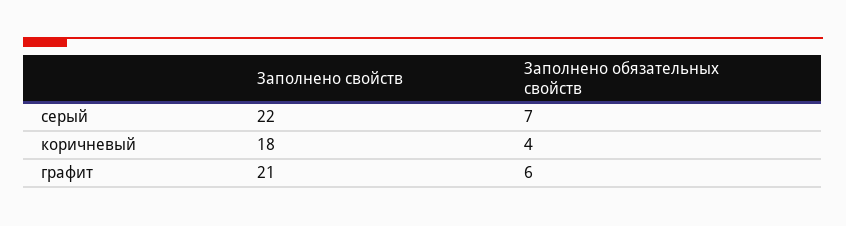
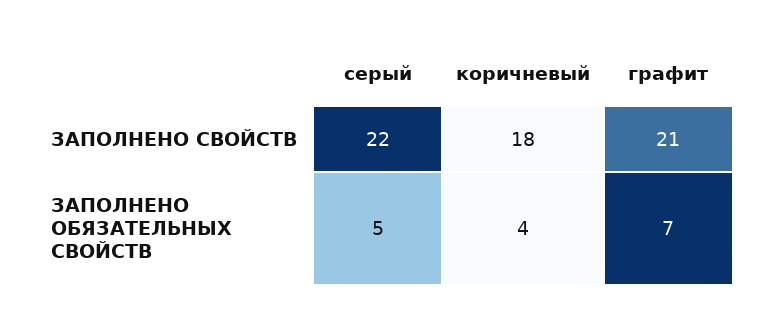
  {
    "Заполнено свойств": {
      "серый": 22,
      "коричневый": 18,
      "графит": 21
    },
    "Заполнено обязательных свойств": {
-     "серый": 7,
+     "серый": 5,
      "коричневый": 4,
-     "графит": 6
+     "графит": 7
    }
  }

